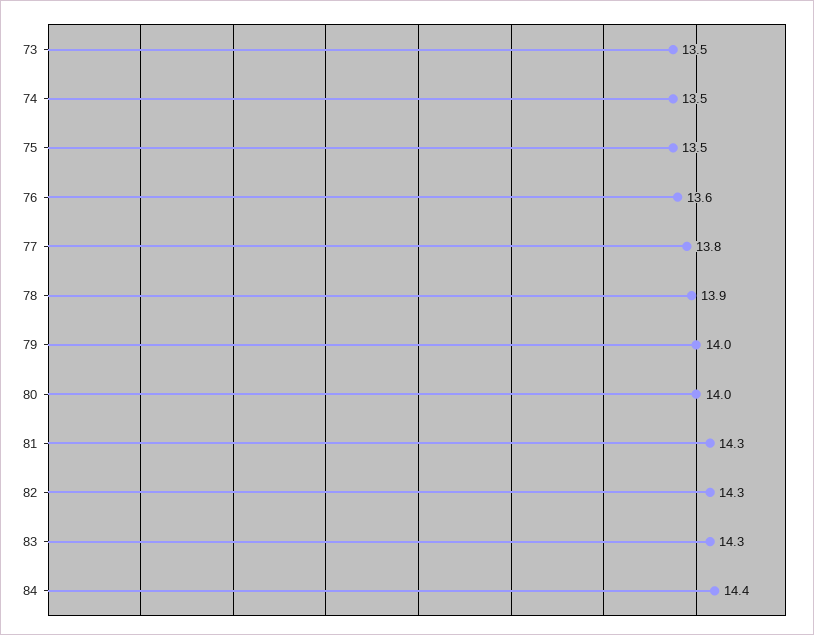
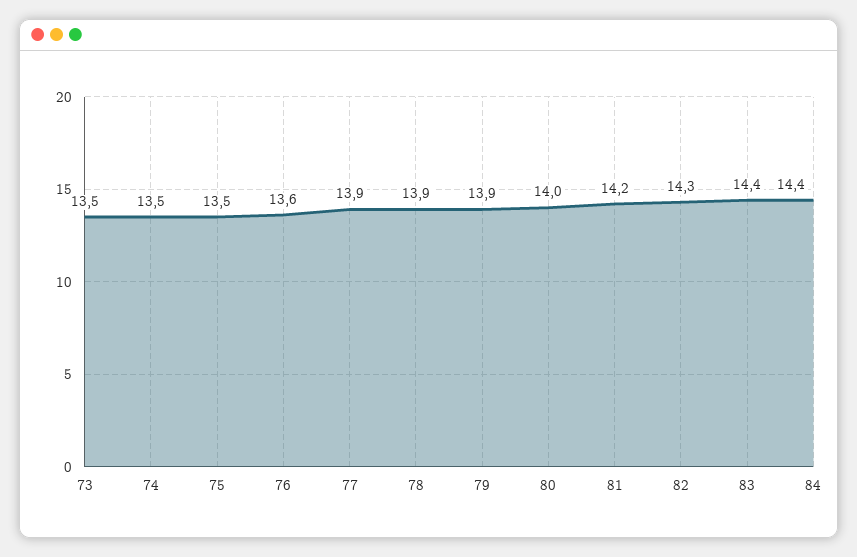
  {
    "73": 13.5,
    "74": 13.5,
    "75": 13.5,
    "76": 13.6,
-   "77": 13.8,
+   "77": 13.9,
    "78": 13.9,
-   "79": 14,
+   "79": 13.9,
    "80": 14,
-   "81": 14.3,
+   "81": 14.2,
    "82": 14.3,
-   "83": 14.3,
+   "83": 14.4,
    "84": 14.4
  }

